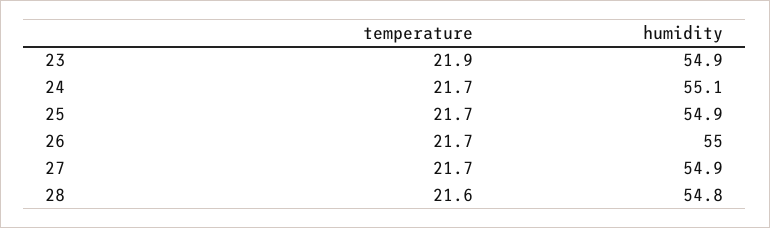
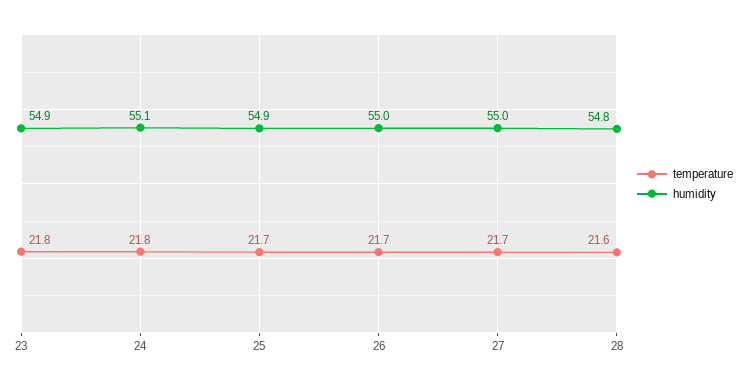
  {
    "temperature": {
-     "23": 21.9,
+     "23": 21.8,
-     "24": 21.7,
+     "24": 21.8,
      "25": 21.7,
      "26": 21.7,
      "27": 21.7,
      "28": 21.6
    },
    "humidity": {
      "23": 54.9,
      "24": 55.1,
      "25": 54.9,
      "26": 55,
-     "27": 54.9,
+     "27": 55,
      "28": 54.8
    }
  }

